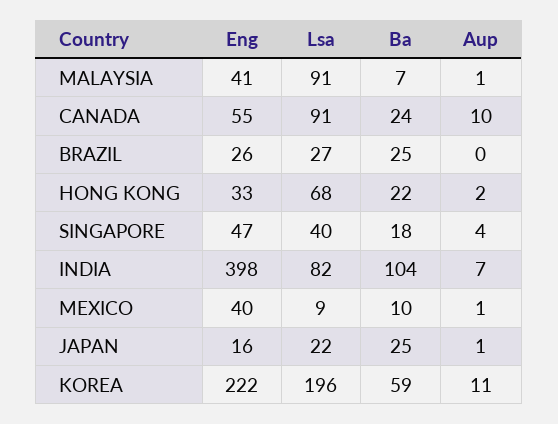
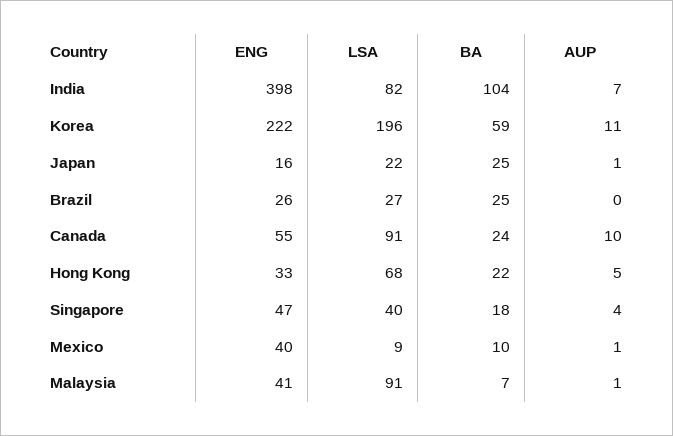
  {
    "Eng": {
      "MALAYSIA": 41,
      "CANADA": 55,
      "BRAZIL": 26,
      "HONG KONG": 33,
      "SINGAPORE": 47,
      "INDIA": 398,
      "MEXICO": 40,
      "JAPAN": 16,
      "KOREA": 222
    },
    "Lsa": {
      "MALAYSIA": 91,
      "CANADA": 91,
      "BRAZIL": 27,
      "HONG KONG": 68,
      "SINGAPORE": 40,
      "INDIA": 82,
      "MEXICO": 9,
      "JAPAN": 22,
      "KOREA": 196
    },
    "Ba": {
      "MALAYSIA": 7,
      "CANADA": 24,
      "BRAZIL": 25,
      "HONG KONG": 22,
      "SINGAPORE": 18,
      "INDIA": 104,
      "MEXICO": 10,
      "JAPAN": 25,
      "KOREA": 59
    },
    "Aup": {
      "MALAYSIA": 1,
      "CANADA": 10,
      "BRAZIL": 0,
-     "HONG KONG": 2,
+     "HONG KONG": 5,
      "SINGAPORE": 4,
      "INDIA": 7,
      "MEXICO": 1,
      "JAPAN": 1,
      "KOREA": 11
    }
  }

